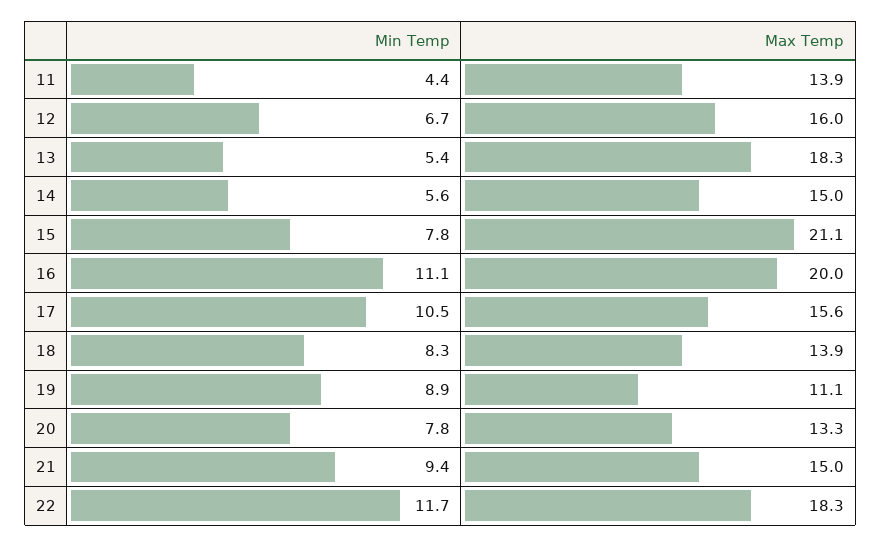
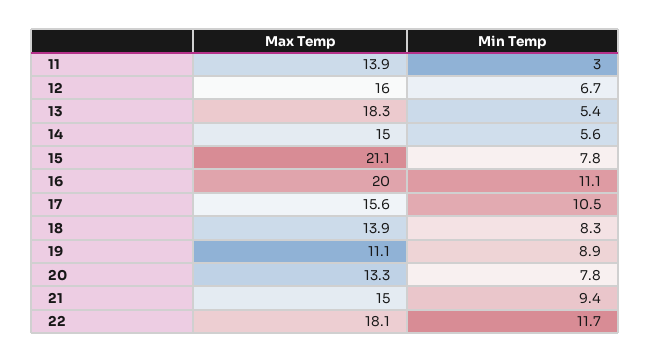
  {
    "Min Temp": {
-     "11": 4.4,
+     "11": 3,
      "12": 6.7,
      "13": 5.4,
      "14": 5.6,
      "15": 7.8,
      "16": 11.1,
      "17": 10.5,
      "18": 8.3,
      "19": 8.9,
      "20": 7.8,
      "21": 9.4,
      "22": 11.7
    },
    "Max Temp": {
      "11": 13.9,
      "12": 16,
      "13": 18.3,
      "14": 15,
      "15": 21.1,
      "16": 20,
      "17": 15.6,
      "18": 13.9,
      "19": 11.1,
      "20": 13.3,
      "21": 15,
-     "22": 18.3
+     "22": 18.1
    }
  }

